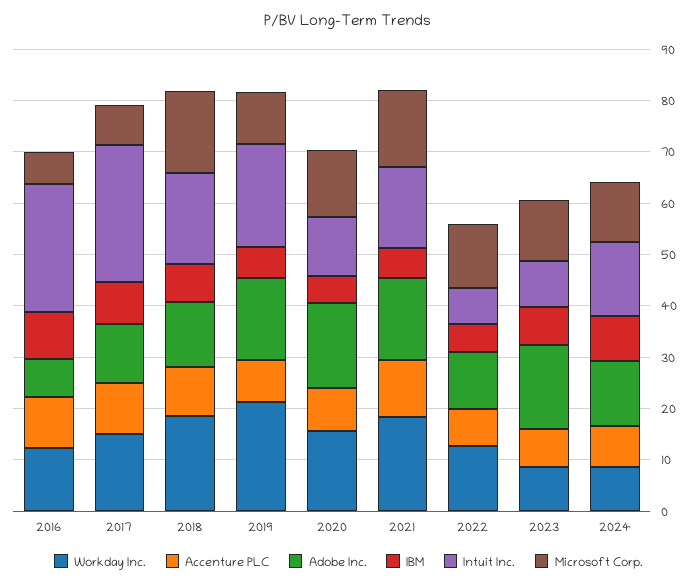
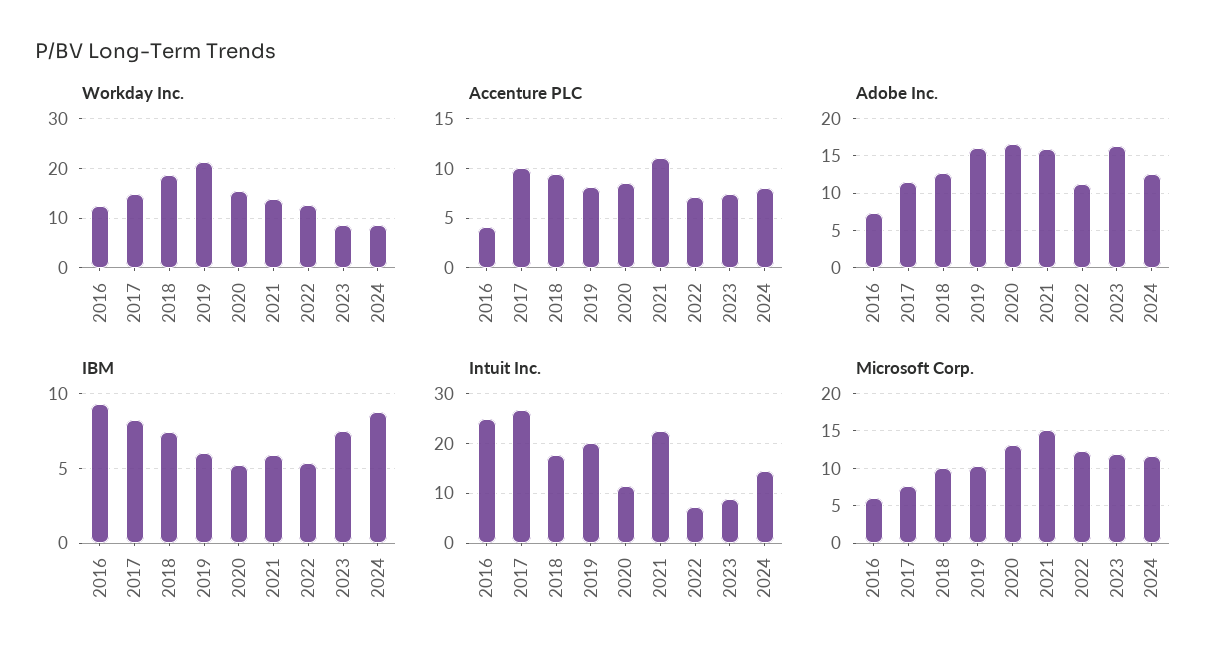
  {
    "Workday Inc.": {
      "2016": 12,
      "2017": 14,
      "2018": 18,
      "2019": 22,
      "2020": 16,
-     "2021": 18,
+     "2021": 14,
      "2022": 12,
      "2023": 8,
      "2024": 8
    },
    "Accenture PLC": {
-     "2016": 10,
+     "2016": 4,
      "2017": 10,
      "2018": 9,
      "2019": 8,
      "2020": 9,
      "2021": 11,
      "2022": 7,
      "2023": 7,
      "2024": 8
    },
    "Adobe Inc.": {
      "2016": 7,
      "2017": 12,
      "2018": 13,
      "2019": 16,
      "2020": 17,
      "2021": 16,
      "2022": 11,
      "2023": 16,
      "2024": 13
    },
    "IBM": {
      "2016": 9.5,
      "2017": 8,
      "2018": 7.5,
      "2019": 6,
      "2020": 5,
      "2021": 6,
      "2022": 5.5,
      "2023": 7.5,
      "2024": 9
    },
    "Intuit Inc.": {
      "2016": 24,
      "2017": 26,
      "2018": 18,
      "2019": 20,
      "2020": 12,
-     "2021": 16,
+     "2021": 22,
      "2022": 8,
      "2023": 8,
      "2024": 14
    },
    "Microsoft Corp.": {
      "2016": 6,
      "2017": 8,
-     "2018": 16,
+     "2018": 10,
      "2019": 10,
      "2020": 13,
      "2021": 15,
      "2022": 12,
      "2023": 12,
      "2024": 12
    }
  }

